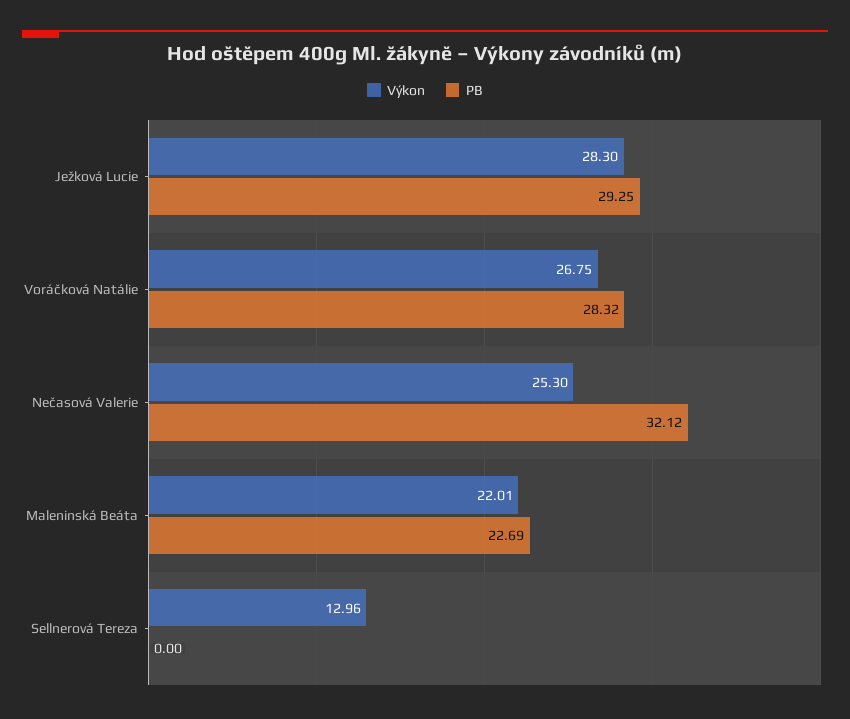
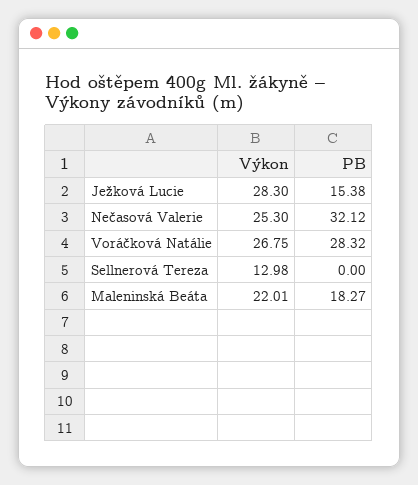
  {
    "Výkon": {
      "Ježková Lucie": 28.3,
      "Voráčková Natálie": 26.75,
      "Nečasová Valerie": 25.3,
      "Maleninská Beáta": 22.01,
-     "Sellnerová Tereza": 12.96
+     "Sellnerová Tereza": 12.98
    },
    "PB": {
-     "Ježková Lucie": 29.25,
+     "Ježková Lucie": 15.38,
      "Voráčková Natálie": 28.32,
      "Nečasová Valerie": 32.12,
-     "Maleninská Beáta": 22.69,
+     "Maleninská Beáta": 18.27,
      "Sellnerová Tereza": 0
    }
  }

